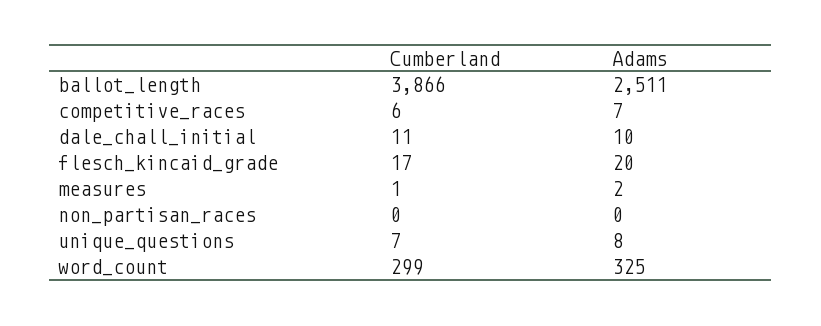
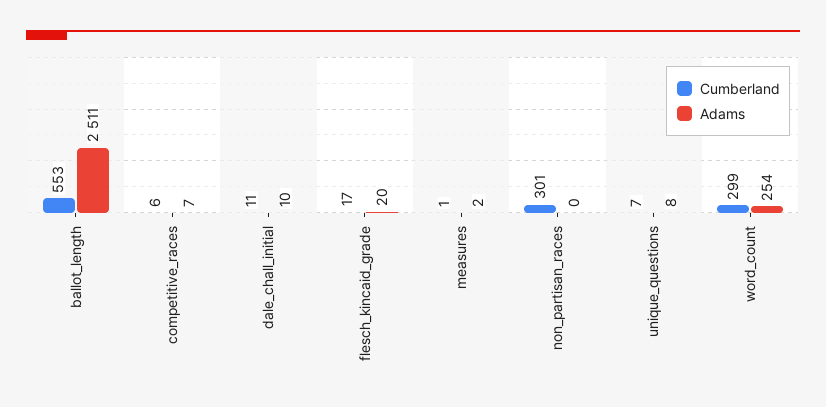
  {
    "Cumberland": {
-     "ballot_length": 3866,
+     "ballot_length": 553,
      "competitive_races": 6,
      "dale_chall_initial": 11,
      "flesch_kincaid_grade": 17,
      "measures": 1,
-     "non_partisan_races": 0,
+     "non_partisan_races": 301,
      "unique_questions": 7,
      "word_count": 299
    },
    "Adams": {
      "ballot_length": 2511,
      "competitive_races": 7,
      "dale_chall_initial": 10,
      "flesch_kincaid_grade": 20,
      "measures": 2,
      "non_partisan_races": 0,
      "unique_questions": 8,
-     "word_count": 325
+     "word_count": 254
    }
  }

